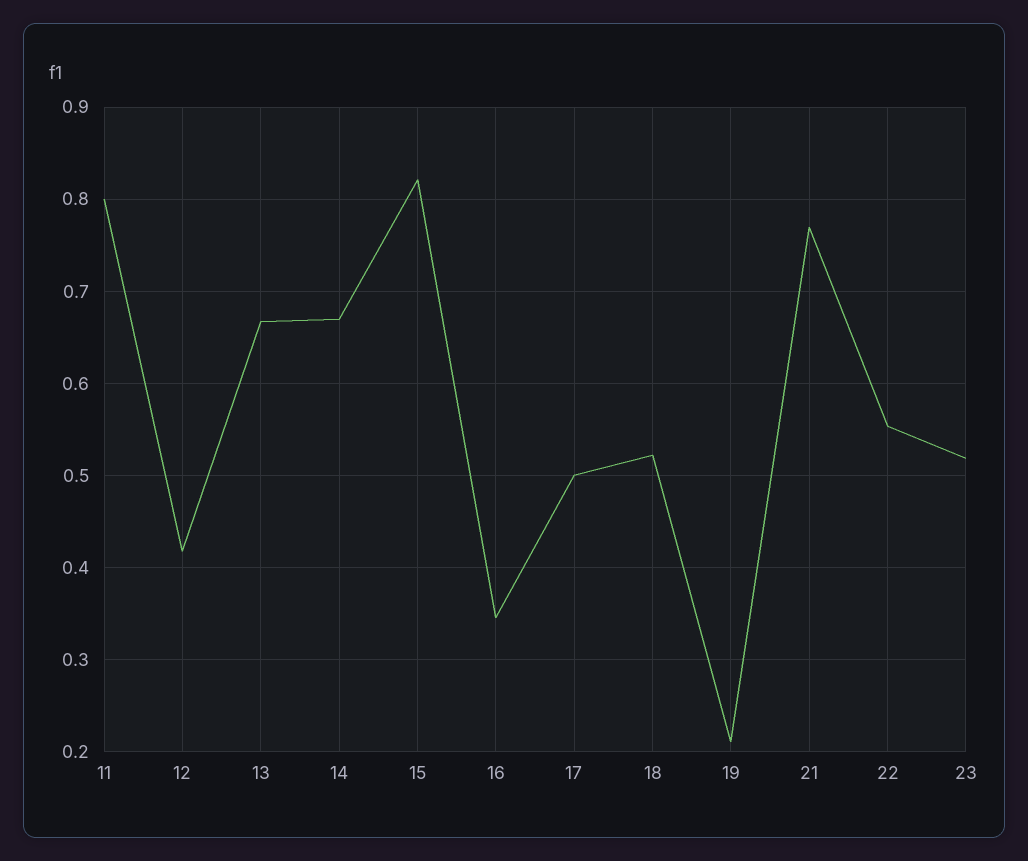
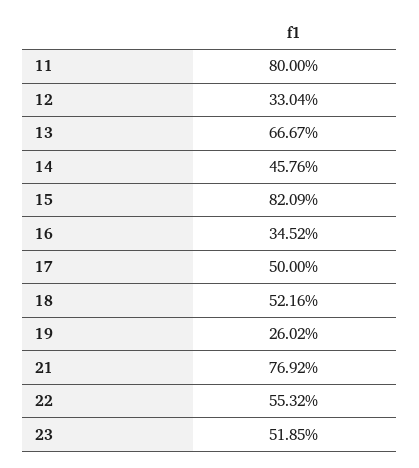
  {
    "11": 0.8,
-   "12": 0.42,
+   "12": 0.3304,
    "13": 0.6667,
-   "14": 0.67,
+   "14": 0.4576,
    "15": 0.8209,
    "16": 0.3452,
    "17": 0.5,
    "18": 0.5216,
-   "19": 0.21,
+   "19": 0.2602,
    "21": 0.7692,
    "22": 0.5532,
    "23": 0.5185
  }

